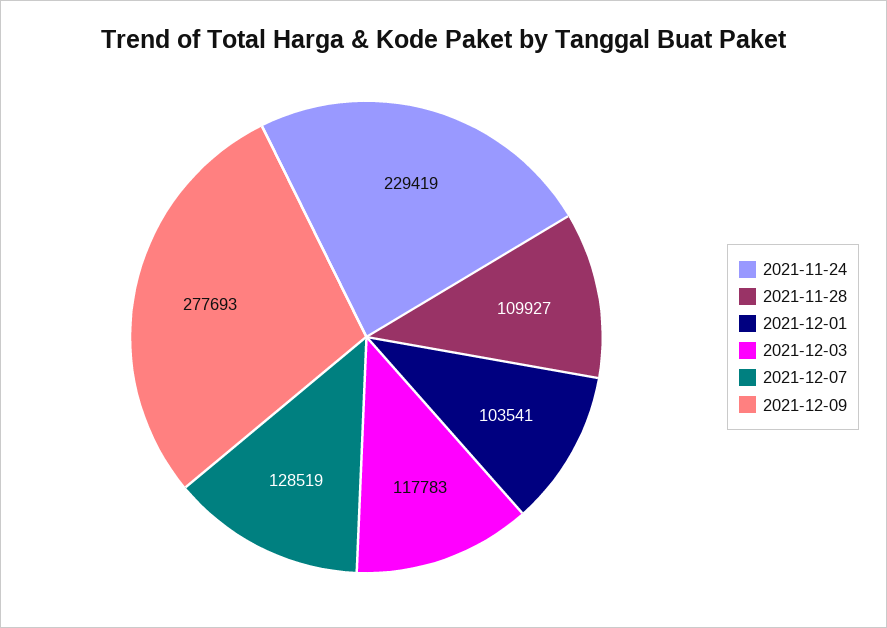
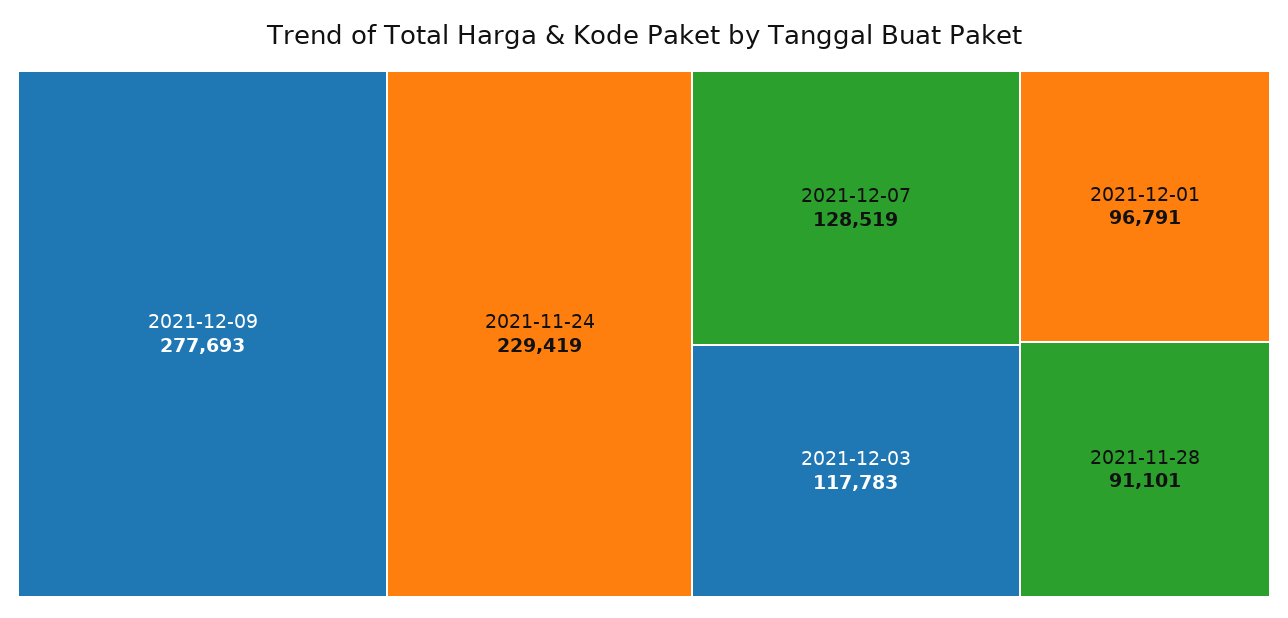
  {
    "2021-11-24": 229419,
-   "2021-11-28": 109927,
+   "2021-11-28": 91101,
-   "2021-12-01": 103541,
+   "2021-12-01": 96791,
    "2021-12-03": 117783,
    "2021-12-07": 128519,
    "2021-12-09": 277693
  }

